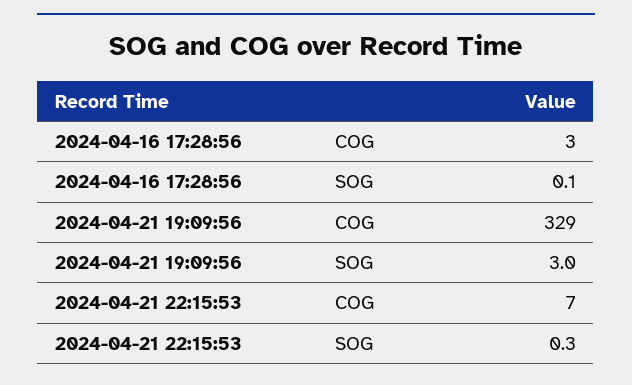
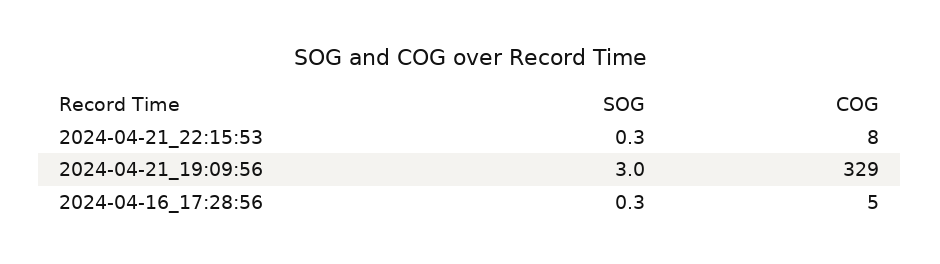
  {
    "2024-04-16 17:28:56": {
-     "COG": 3,
+     "COG": 5,
-     "SOG": 0.1
+     "SOG": 0.3
    },
    "2024-04-21 19:09:56": {
      "COG": 329,
      "SOG": 3
    },
    "2024-04-21 22:15:53": {
-     "COG": 7,
+     "COG": 8,
      "SOG": 0.3
    }
  }

